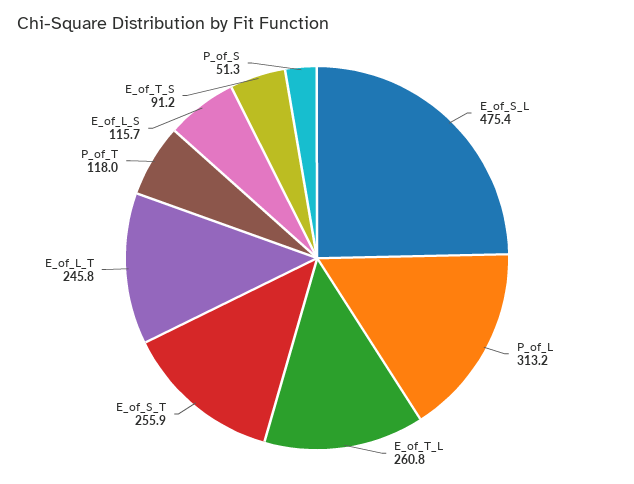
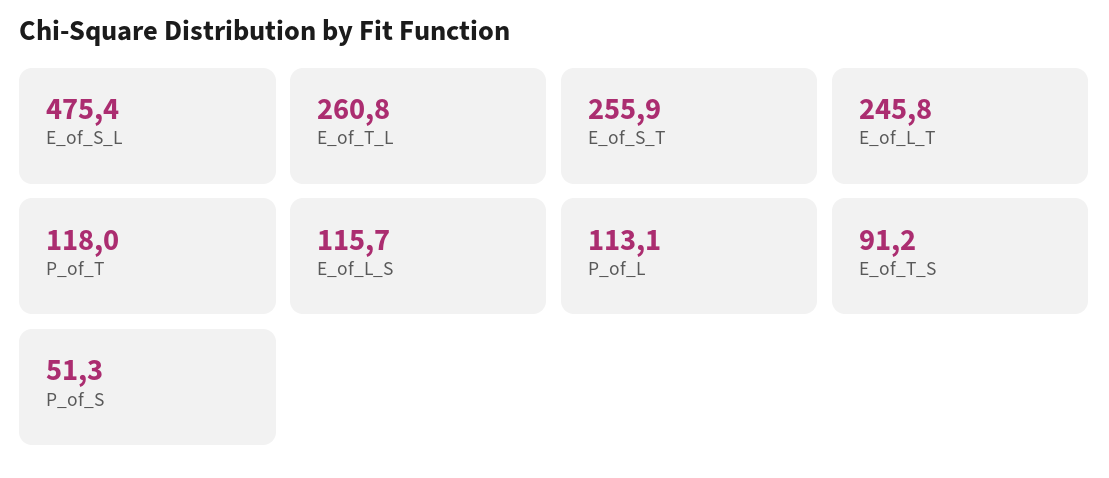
  {
    "E_of_S_L": 475.4,
-   "P_of_L": 313.2,
+   "P_of_L": 113.1,
    "E_of_T_L": 260.8,
    "E_of_S_T": 255.9,
    "E_of_L_T": 245.8,
    "P_of_T": 118,
    "E_of_L_S": 115.7,
    "E_of_T_S": 91.2,
    "P_of_S": 51.3
  }

